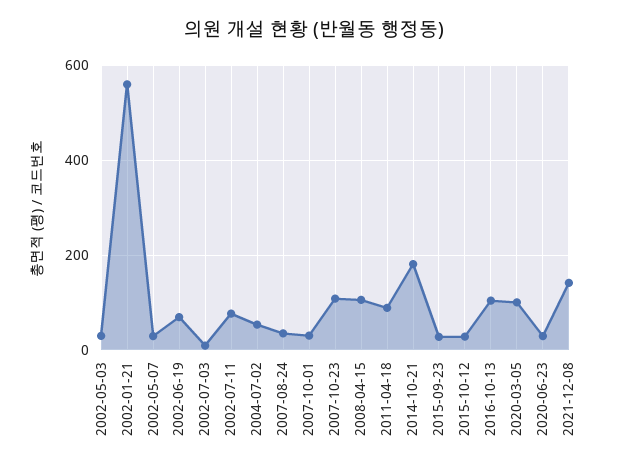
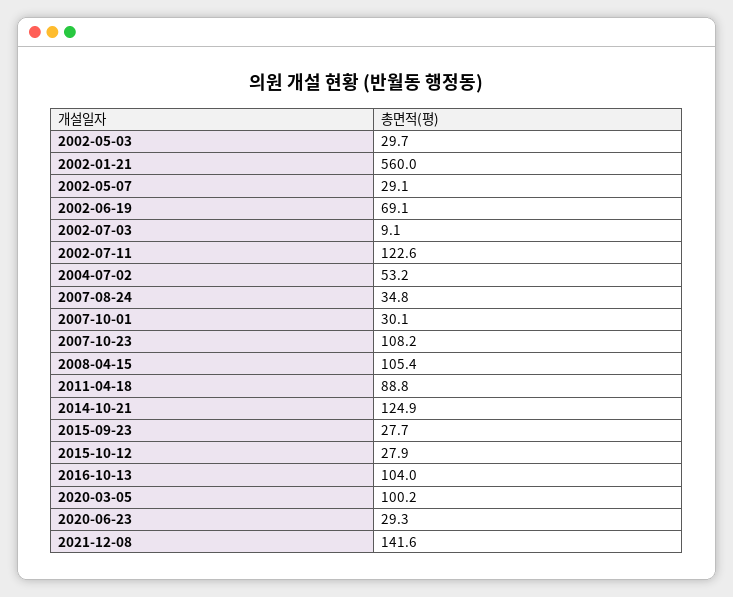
  {
    "2002-05-03": 29.7,
    "2002-01-21": 560,
    "2002-05-07": 29.1,
    "2002-06-19": 69.1,
    "2002-07-03": 9.1,
-   "2002-07-11": 80,
+   "2002-07-11": 122.6,
    "2004-07-02": 53.2,
    "2007-08-24": 34.8,
    "2007-10-01": 30.1,
    "2007-10-23": 108.2,
    "2008-04-15": 105.4,
    "2011-04-18": 88.8,
-   "2014-10-21": 180,
+   "2014-10-21": 124.9,
    "2015-09-23": 27.7,
    "2015-10-12": 27.9,
    "2016-10-13": 104,
    "2020-03-05": 100.2,
    "2020-06-23": 29.3,
    "2021-12-08": 141.6
  }

